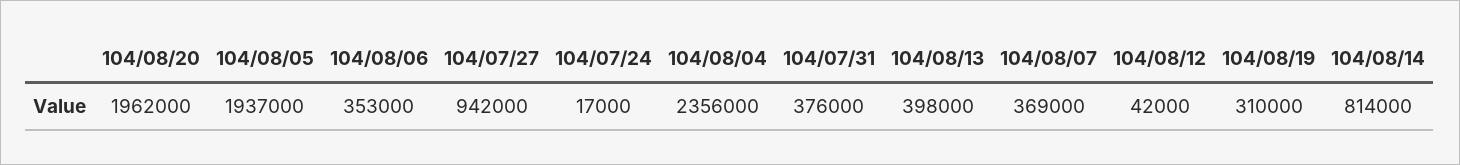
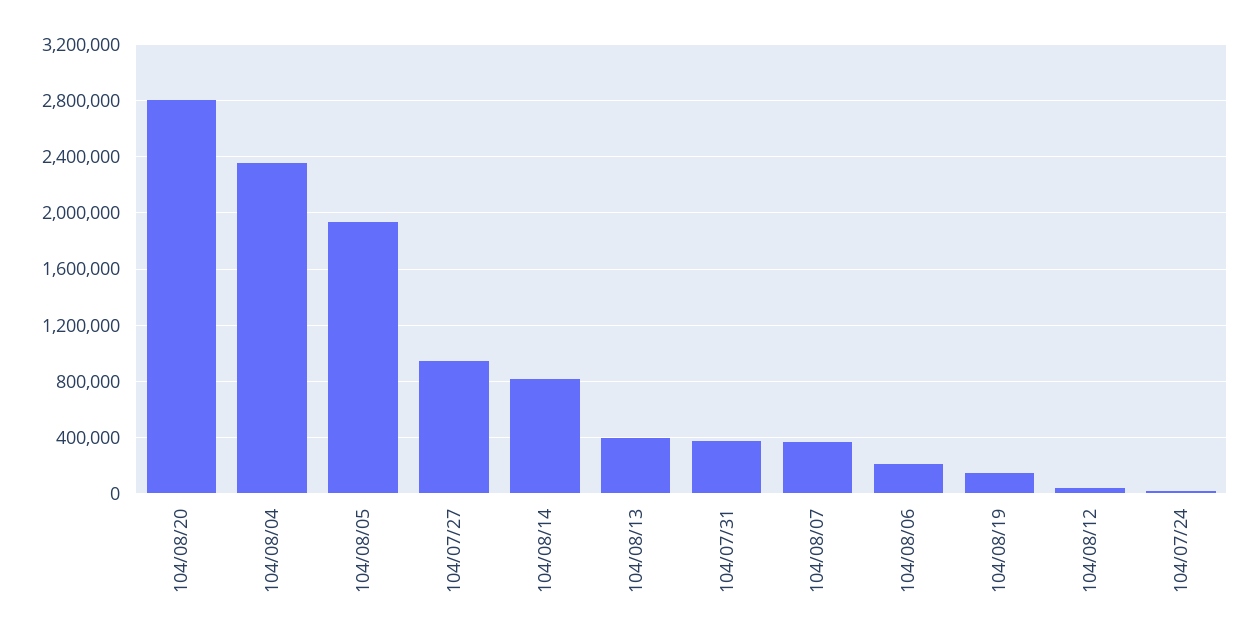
  {
-   "104/08/20": 1962000,
+   "104/08/20": 2800000,
    "104/08/05": 1937000,
-   "104/08/06": 353000,
+   "104/08/06": 200000,
    "104/07/27": 942000,
    "104/07/24": 17000,
    "104/08/04": 2356000,
    "104/07/31": 376000,
    "104/08/13": 398000,
    "104/08/07": 369000,
    "104/08/12": 42000,
-   "104/08/19": 310000,
+   "104/08/19": 150000,
    "104/08/14": 814000
  }

